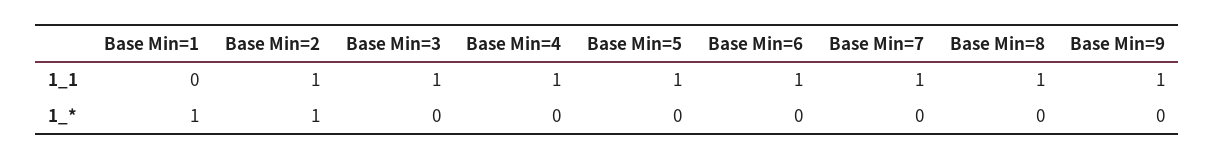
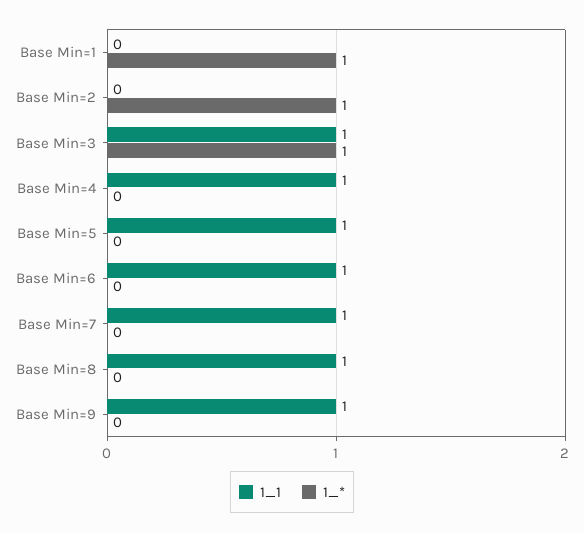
  {
    "1_1": {
      "Base Min=1": 0,
-     "Base Min=2": 1,
+     "Base Min=2": 0,
      "Base Min=3": 1,
      "Base Min=4": 1,
      "Base Min=5": 1,
      "Base Min=6": 1,
      "Base Min=7": 1,
      "Base Min=8": 1,
      "Base Min=9": 1
    },
    "1_*": {
      "Base Min=1": 1,
      "Base Min=2": 1,
-     "Base Min=3": 0,
+     "Base Min=3": 1,
      "Base Min=4": 0,
      "Base Min=5": 0,
      "Base Min=6": 0,
      "Base Min=7": 0,
      "Base Min=8": 0,
      "Base Min=9": 0
    }
  }

